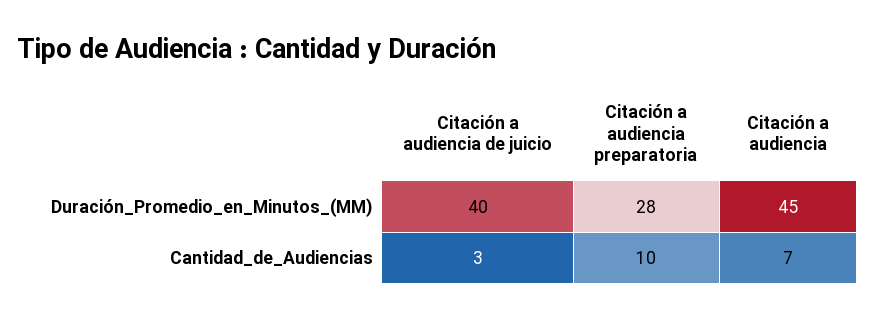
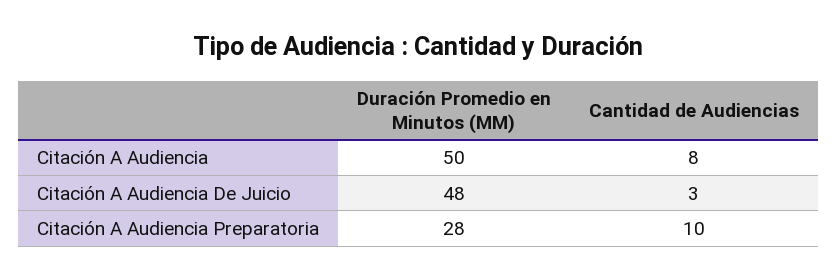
  {
    "Citación a audiencia de juicio": {
-     "Duración_Promedio_en_Minutos_(MM)": 40,
+     "Duración_Promedio_en_Minutos_(MM)": 48,
      "Cantidad_de_Audiencias": 3
    },
    "Citación a audiencia preparatoria": {
      "Duración_Promedio_en_Minutos_(MM)": 28,
      "Cantidad_de_Audiencias": 10
    },
    "Citación a audiencia": {
-     "Duración_Promedio_en_Minutos_(MM)": 45,
+     "Duración_Promedio_en_Minutos_(MM)": 50,
-     "Cantidad_de_Audiencias": 7
+     "Cantidad_de_Audiencias": 8
    }
  }

